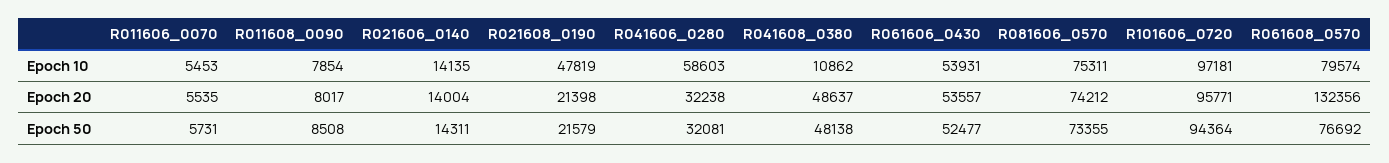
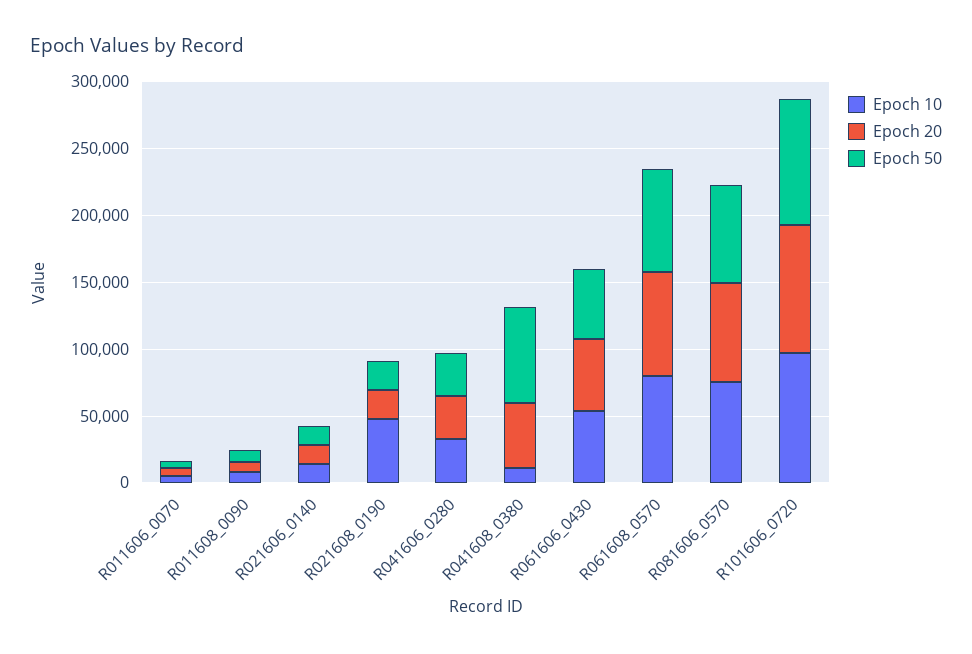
  {
    "Epoch 10": {
      "R011606_0070": 5453,
      "R011608_0090": 7854,
      "R021606_0140": 14135,
      "R021608_0190": 47819,
-     "R041606_0280": 58603,
+     "R041606_0280": 30000,
      "R041608_0380": 10862,
      "R061606_0430": 53931,
      "R081606_0570": 75311,
      "R101606_0720": 97181,
      "R061608_0570": 79574
    },
    "Epoch 20": {
      "R011606_0070": 5535,
      "R011608_0090": 8017,
      "R021606_0140": 14004,
      "R021608_0190": 21398,
      "R041606_0280": 32238,
      "R041608_0380": 48637,
      "R061606_0430": 53557,
      "R081606_0570": 74212,
      "R101606_0720": 95771,
-     "R061608_0570": 132356
+     "R061608_0570": 80000
    },
    "Epoch 50": {
      "R011606_0070": 5731,
      "R011608_0090": 8508,
      "R021606_0140": 14311,
      "R021608_0190": 21579,
      "R041606_0280": 32081,
-     "R041608_0380": 48138,
+     "R041608_0380": 70000,
      "R061606_0430": 52477,
      "R081606_0570": 73355,
      "R101606_0720": 94364,
      "R061608_0570": 76692
    }
  }

